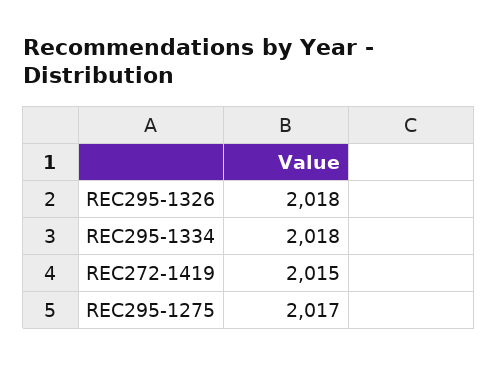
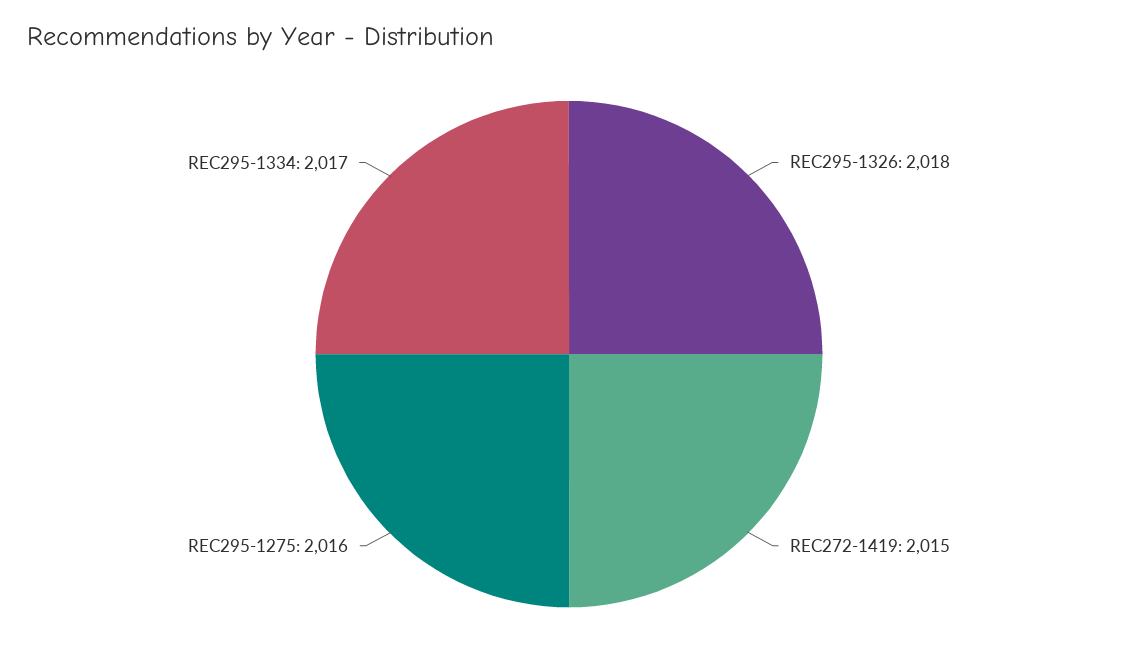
  {
    "REC295-1326": 2018,
-   "REC295-1334": 2018,
+   "REC295-1334": 2017,
    "REC272-1419": 2015,
-   "REC295-1275": 2017
+   "REC295-1275": 2016
  }

